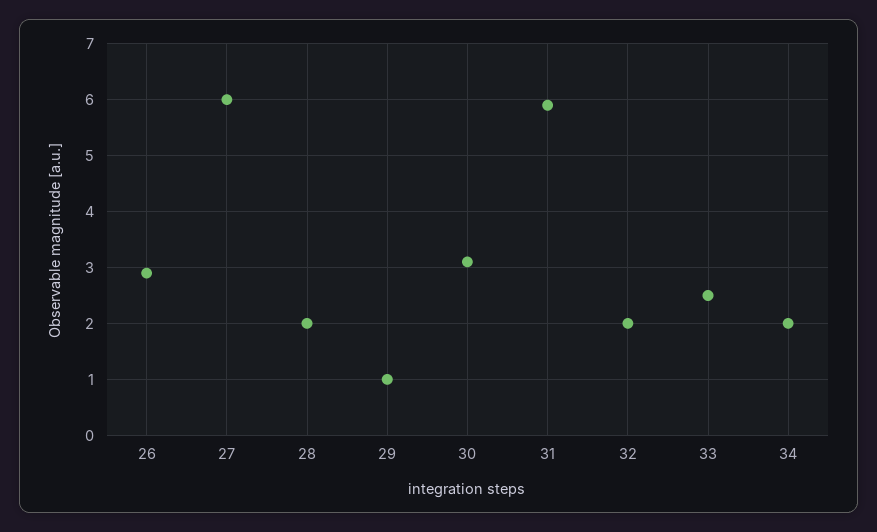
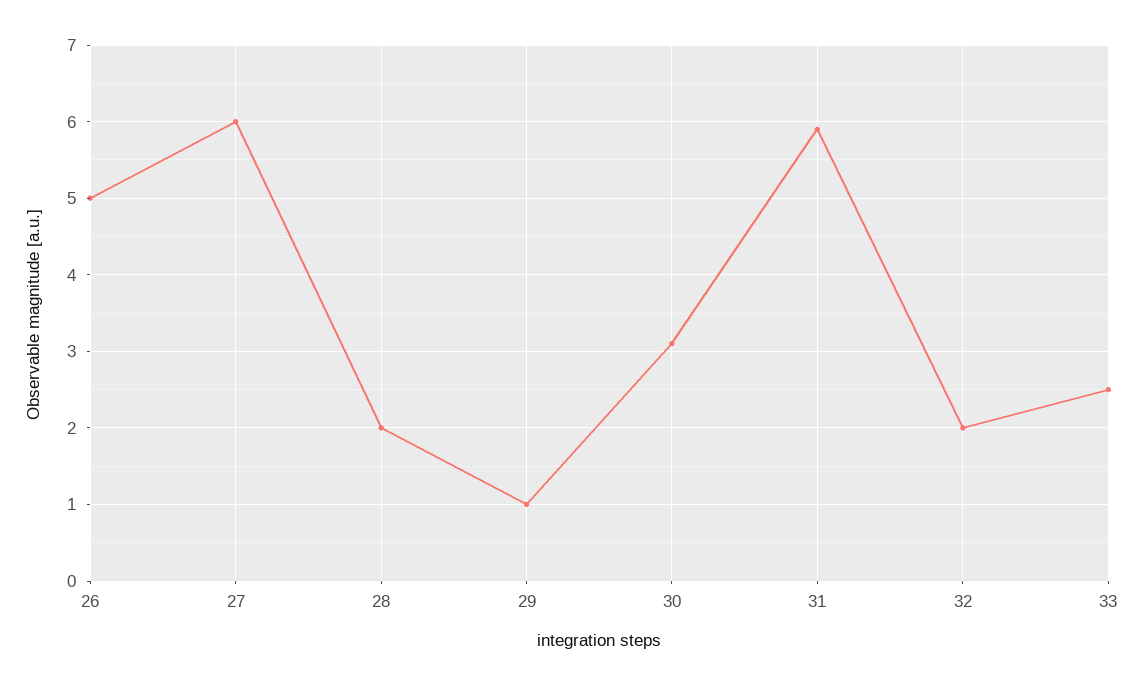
  {
-   "26": 3,
+   "26": 5,
    "27": 6,
    "28": 2,
    "29": 1,
    "30": 3.1,
    "31": 5.9,
    "32": 2,
-   "33": 2.5,
+   "33": 2.5
-   "34": 2
  }

